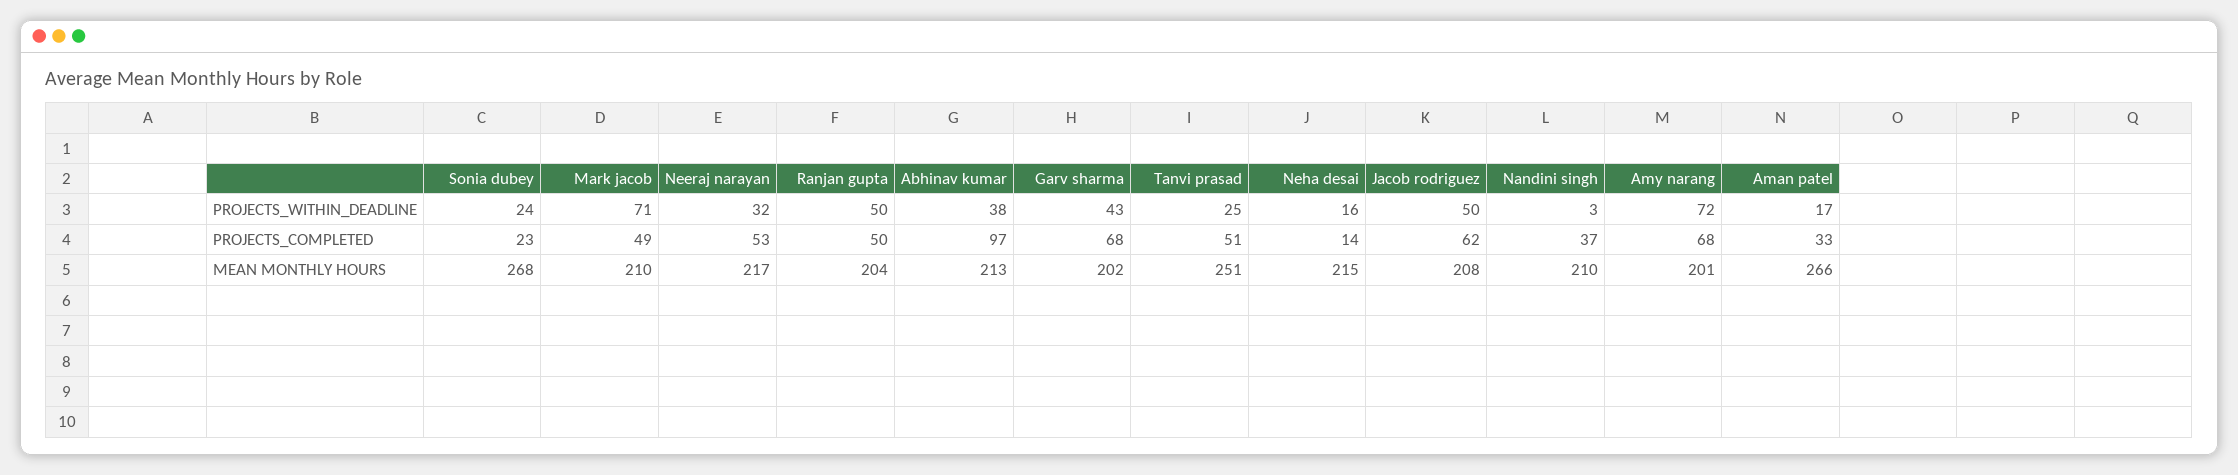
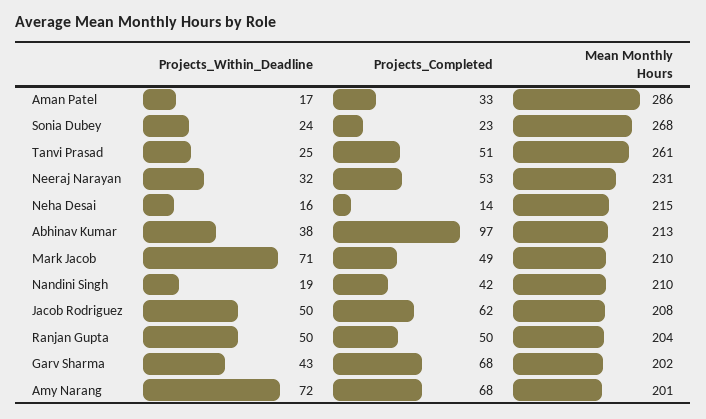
  {
    "Sonia dubey": {
      "PROJECTS_WITHIN_DEADLINE": 24,
      "PROJECTS_COMPLETED": 23,
      "MEAN MONTHLY HOURS": 268
    },
    "Mark jacob": {
      "PROJECTS_WITHIN_DEADLINE": 71,
      "PROJECTS_COMPLETED": 49,
      "MEAN MONTHLY HOURS": 210
    },
    "Neeraj narayan": {
      "PROJECTS_WITHIN_DEADLINE": 32,
      "PROJECTS_COMPLETED": 53,
-     "MEAN MONTHLY HOURS": 217
+     "MEAN MONTHLY HOURS": 231
    },
    "Ranjan gupta": {
      "PROJECTS_WITHIN_DEADLINE": 50,
      "PROJECTS_COMPLETED": 50,
      "MEAN MONTHLY HOURS": 204
    },
    "Abhinav kumar": {
      "PROJECTS_WITHIN_DEADLINE": 38,
      "PROJECTS_COMPLETED": 97,
      "MEAN MONTHLY HOURS": 213
    },
    "Garv sharma": {
      "PROJECTS_WITHIN_DEADLINE": 43,
      "PROJECTS_COMPLETED": 68,
      "MEAN MONTHLY HOURS": 202
    },
    "Tanvi prasad": {
      "PROJECTS_WITHIN_DEADLINE": 25,
      "PROJECTS_COMPLETED": 51,
-     "MEAN MONTHLY HOURS": 251
+     "MEAN MONTHLY HOURS": 261
    },
    "Neha desai": {
      "PROJECTS_WITHIN_DEADLINE": 16,
      "PROJECTS_COMPLETED": 14,
      "MEAN MONTHLY HOURS": 215
    },
    "Jacob rodriguez": {
      "PROJECTS_WITHIN_DEADLINE": 50,
      "PROJECTS_COMPLETED": 62,
      "MEAN MONTHLY HOURS": 208
    },
    "Nandini singh": {
-     "PROJECTS_WITHIN_DEADLINE": 3,
+     "PROJECTS_WITHIN_DEADLINE": 19,
-     "PROJECTS_COMPLETED": 37,
+     "PROJECTS_COMPLETED": 42,
      "MEAN MONTHLY HOURS": 210
    },
    "Amy narang": {
      "PROJECTS_WITHIN_DEADLINE": 72,
      "PROJECTS_COMPLETED": 68,
      "MEAN MONTHLY HOURS": 201
    },
    "Aman patel": {
      "PROJECTS_WITHIN_DEADLINE": 17,
      "PROJECTS_COMPLETED": 33,
-     "MEAN MONTHLY HOURS": 266
+     "MEAN MONTHLY HOURS": 286
    }
  }

